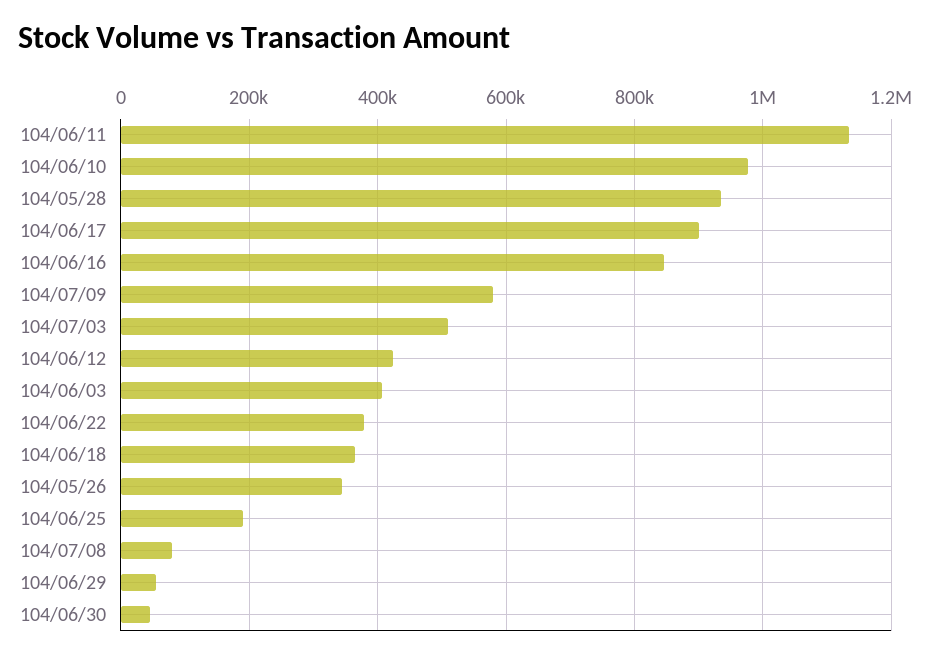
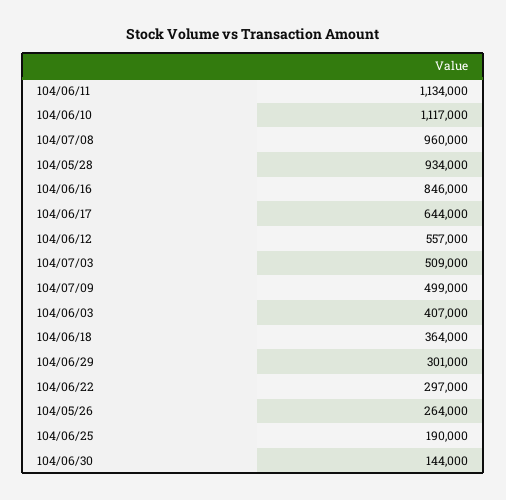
  {
    "104/06/11": 1134000,
-   "104/06/10": 980000,
+   "104/06/10": 1117000,
    "104/05/28": 934000,
-   "104/06/17": 900000,
+   "104/06/17": 644000,
    "104/06/16": 846000,
-   "104/07/09": 580000,
+   "104/07/09": 499000,
    "104/07/03": 509000,
-   "104/06/12": 420000,
+   "104/06/12": 557000,
    "104/06/03": 407000,
-   "104/06/22": 380000,
+   "104/06/22": 297000,
    "104/06/18": 364000,
-   "104/05/26": 340000,
+   "104/05/26": 264000,
    "104/06/25": 190000,
-   "104/07/08": 80000,
+   "104/07/08": 960000,
-   "104/06/29": 60000,
+   "104/06/29": 301000,
-   "104/06/30": 40000
+   "104/06/30": 144000
  }

